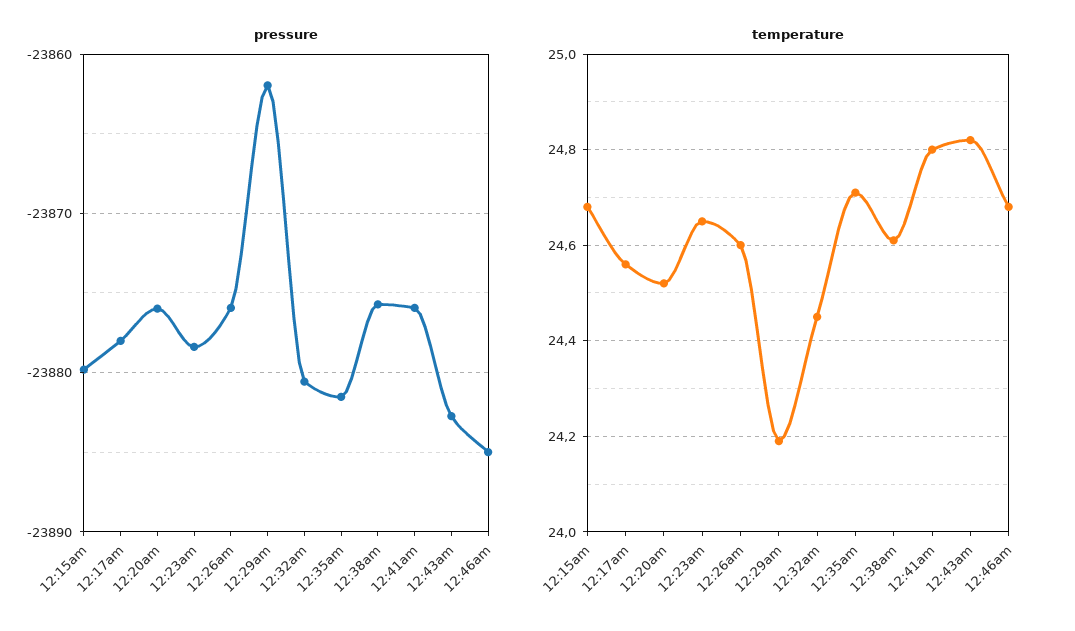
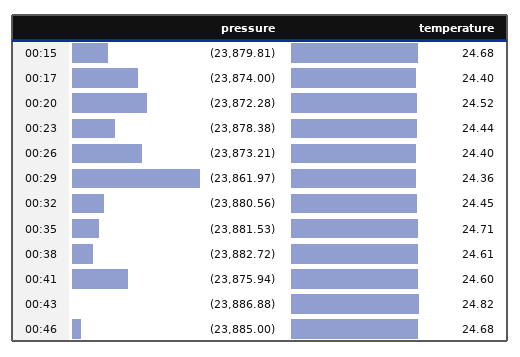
  {
    "pressure": {
      "12:15am": -23879.81,
-     "12:17am": -23878,
+     "12:17am": -23874,
-     "12:20am": -23876,
+     "12:20am": -23872.28,
      "12:23am": -23878.38,
-     "12:26am": -23876,
+     "12:26am": -23873.21,
      "12:29am": -23861.97,
      "12:32am": -23880.56,
      "12:35am": -23881.53,
-     "12:38am": -23876,
+     "12:38am": -23882.72,
      "12:41am": -23875.94,
-     "12:43am": -23883,
+     "12:43am": -23886.88,
      "12:46am": -23885
    },
    "temperature": {
      "12:15am": 24.68,
-     "12:17am": 24.55,
+     "12:17am": 24.4,
      "12:20am": 24.52,
-     "12:23am": 24.65,
+     "12:23am": 24.44,
-     "12:26am": 24.6,
+     "12:26am": 24.4,
-     "12:29am": 24.2,
+     "12:29am": 24.36,
      "12:32am": 24.45,
      "12:35am": 24.71,
      "12:38am": 24.61,
-     "12:41am": 24.8,
+     "12:41am": 24.6,
      "12:43am": 24.82,
      "12:46am": 24.68
    }
  }

